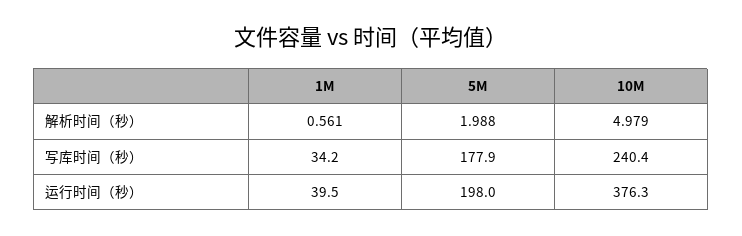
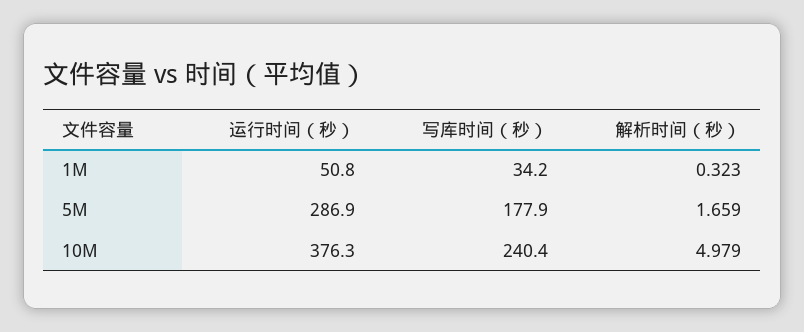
  {
    "1M": {
-     "解析时间（秒）": 0.561,
+     "解析时间（秒）": 0.323,
      "写库时间（秒）": 34.2,
-     "运行时间（秒）": 39.5
+     "运行时间（秒）": 50.8
    },
    "5M": {
-     "解析时间（秒）": 1.988,
+     "解析时间（秒）": 1.659,
      "写库时间（秒）": 177.9,
-     "运行时间（秒）": 198
+     "运行时间（秒）": 286.9
    },
    "10M": {
      "解析时间（秒）": 4.979,
      "写库时间（秒）": 240.4,
      "运行时间（秒）": 376.3
    }
  }

